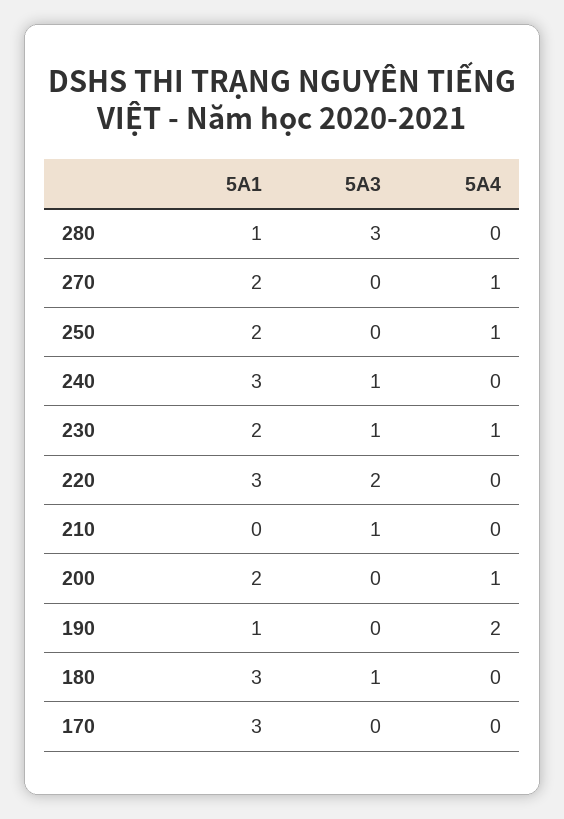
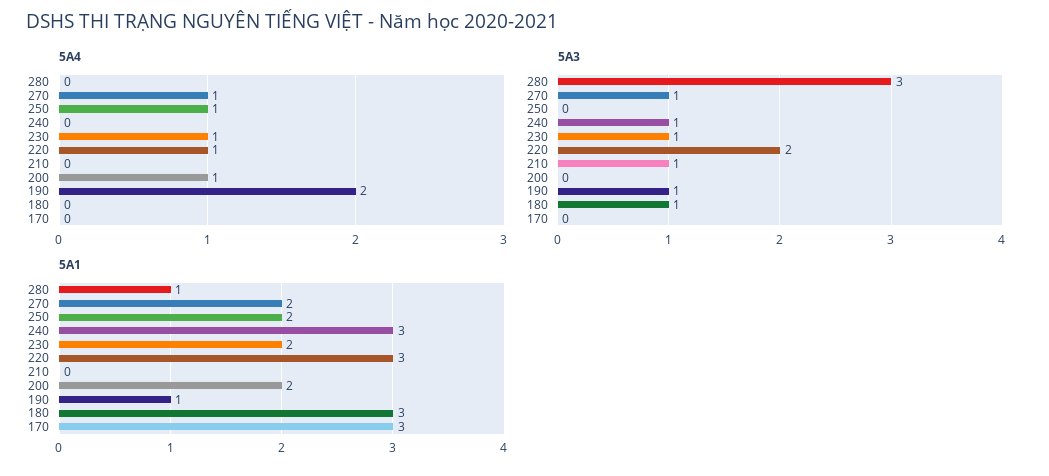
  {
    "5A1": {
      "280": 1,
      "270": 2,
      "250": 2,
      "240": 3,
      "230": 2,
      "220": 3,
      "210": 0,
      "200": 2,
      "190": 1,
      "180": 3,
      "170": 3
    },
    "5A3": {
      "280": 3,
-     "270": 0,
+     "270": 1,
      "250": 0,
      "240": 1,
      "230": 1,
      "220": 2,
      "210": 1,
      "200": 0,
-     "190": 0,
+     "190": 1,
      "180": 1,
      "170": 0
    },
    "5A4": {
      "280": 0,
      "270": 1,
      "250": 1,
      "240": 0,
      "230": 1,
-     "220": 0,
+     "220": 1,
      "210": 0,
      "200": 1,
      "190": 2,
      "180": 0,
      "170": 0
    }
  }

